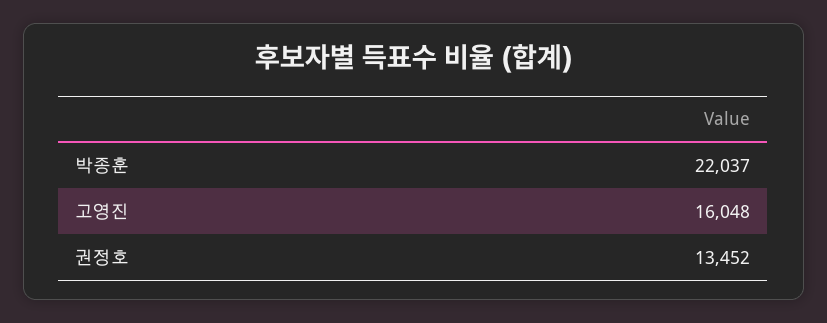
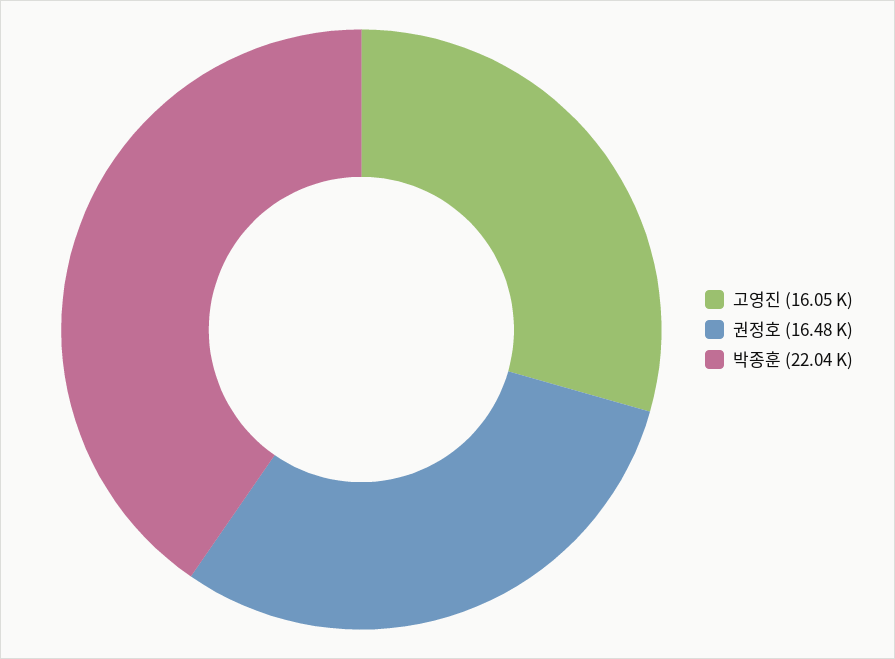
  {
    "박종훈": 22037,
    "고영진": 16048,
-   "권정호": 13452
+   "권정호": 16480
  }

